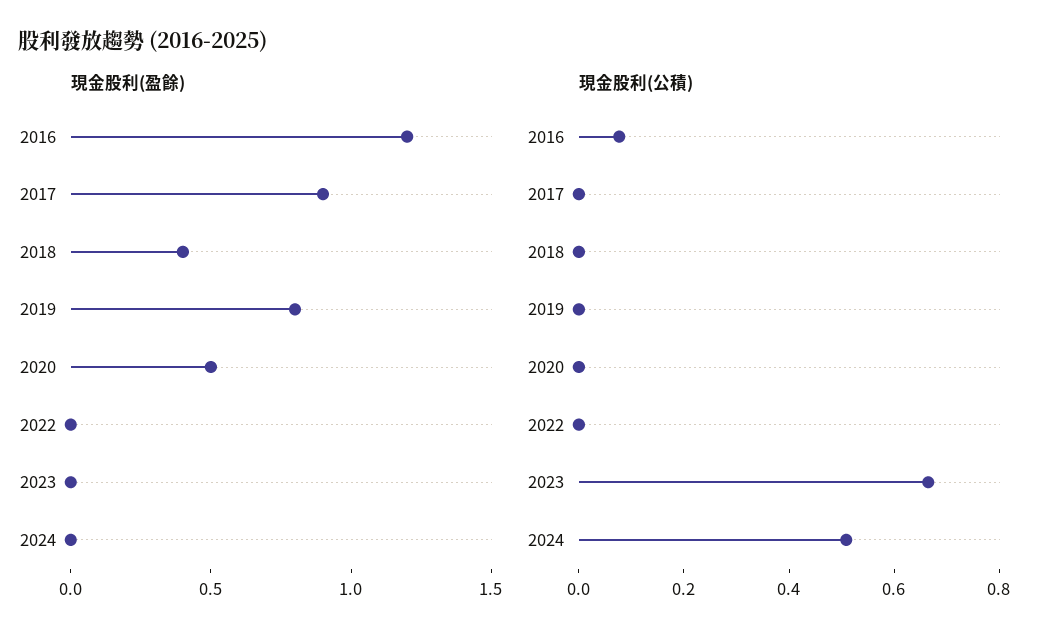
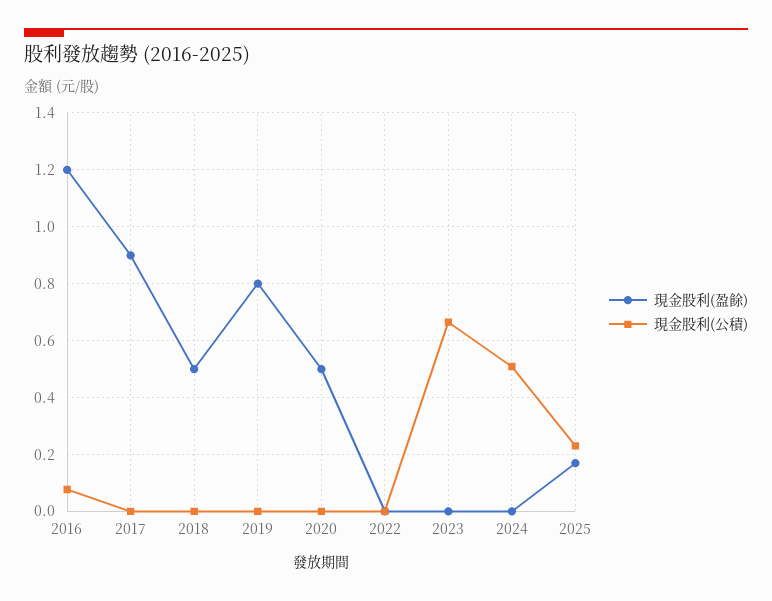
  {
    "現金股利(盈餘)": {
      "2016": 1.2,
      "2017": 0.9,
-     "2018": 0.4,
+     "2018": 0.5,
      "2019": 0.8,
      "2020": 0.5,
      "2022": 0,
      "2023": 0,
-     "2024": 0
+     "2024": 0,
+     "2025": 0.175
    },
    "現金股利(公積)": {
      "2016": 0.075,
      "2017": 0,
      "2018": 0,
      "2019": 0,
      "2020": 0,
      "2022": 0,
      "2023": 0.675,
-     "2024": 0.5
+     "2024": 0.5,
+     "2025": 0.225
    }
  }

